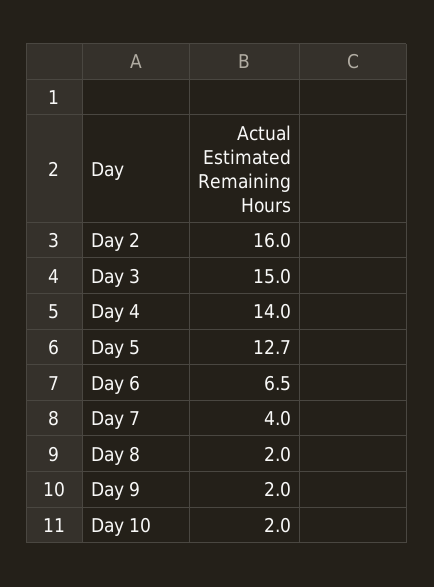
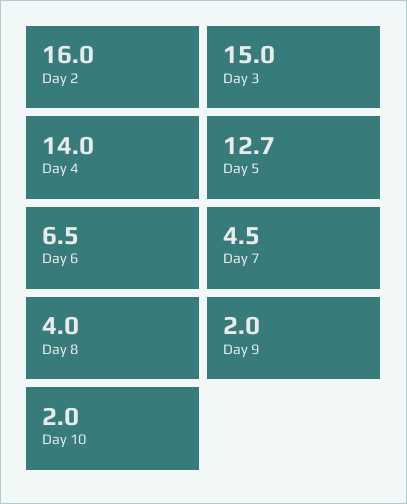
  {
    "Day 2": 16,
    "Day 3": 15,
    "Day 4": 14,
    "Day 5": 12.7,
    "Day 6": 6.5,
-   "Day 7": 4,
+   "Day 7": 4.5,
-   "Day 8": 2,
+   "Day 8": 4,
    "Day 9": 2,
    "Day 10": 2
  }

